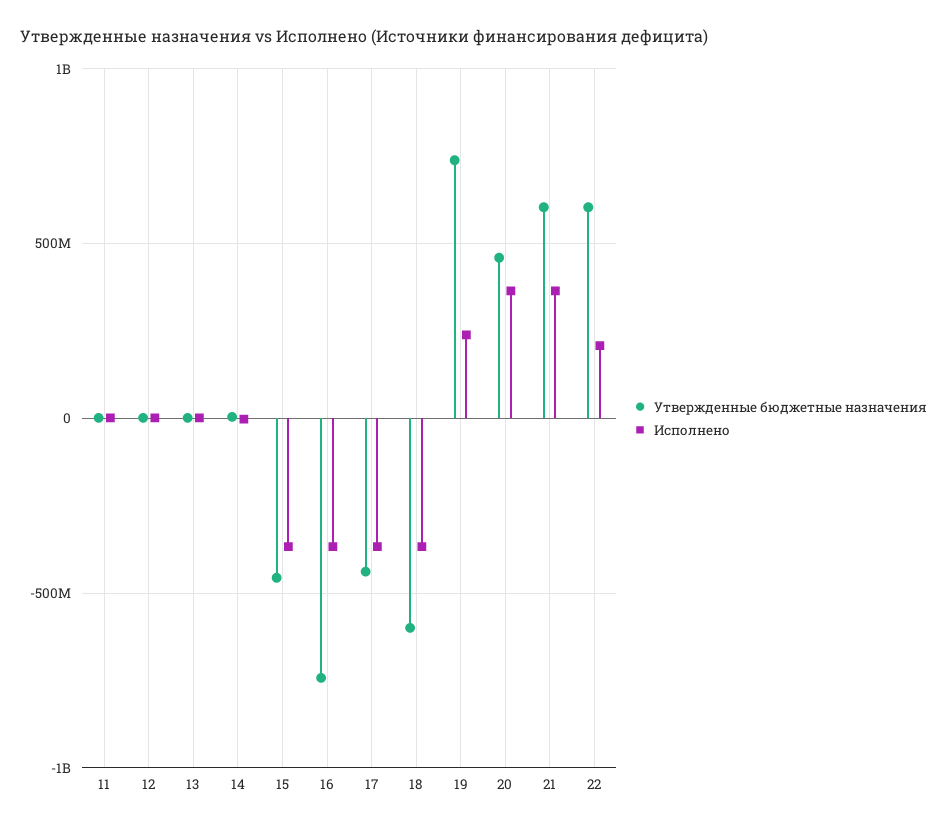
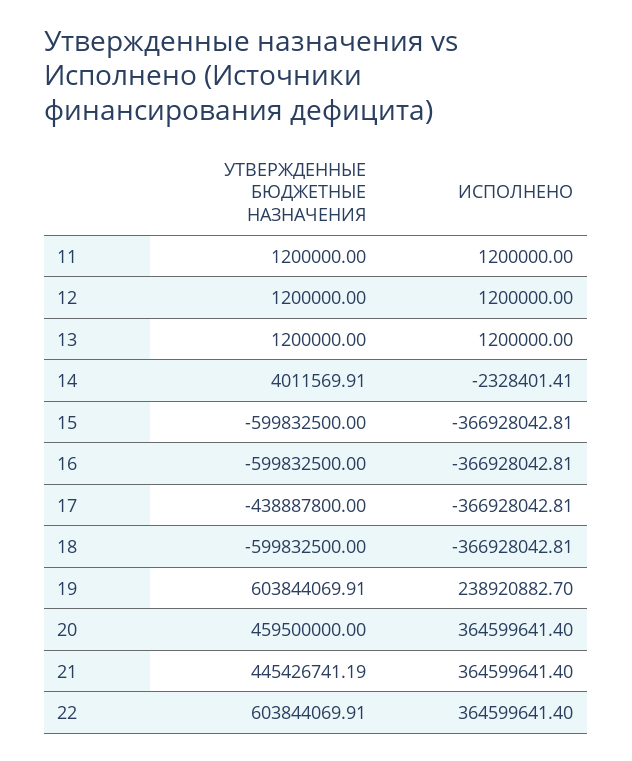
  {
    "Утвержденные бюджетные назначения": {
      "11": 1200000,
      "12": 1200000,
      "13": 1200000,
      "14": 4011569.91,
-     "15": -450000000,
+     "15": -599832500,
-     "16": -750000000,
+     "16": -599832500,
      "17": -438887800,
      "18": -599832500,
-     "19": 750000000,
+     "19": 603844069.91,
      "20": 459500000,
-     "21": 600000000,
+     "21": 445426741.19,
      "22": 603844069.91
    },
    "Исполнено": {
      "11": 1200000,
      "12": 1200000,
      "13": 1200000,
      "14": -2328401.41,
      "15": -366928042.81,
      "16": -366928042.81,
      "17": -366928042.81,
      "18": -366928042.81,
      "19": 238920882.7,
      "20": 364599641.4,
      "21": 364599641.4,
-     "22": 200000000
+     "22": 364599641.4
    }
  }

